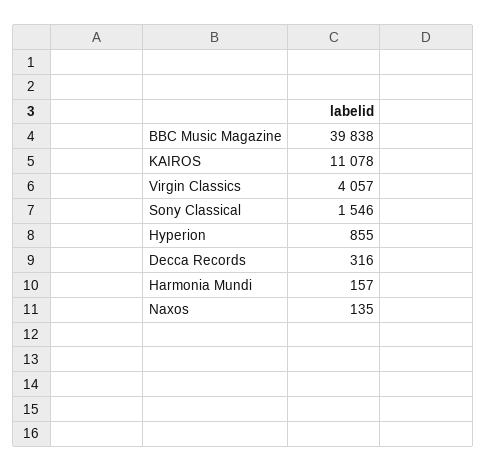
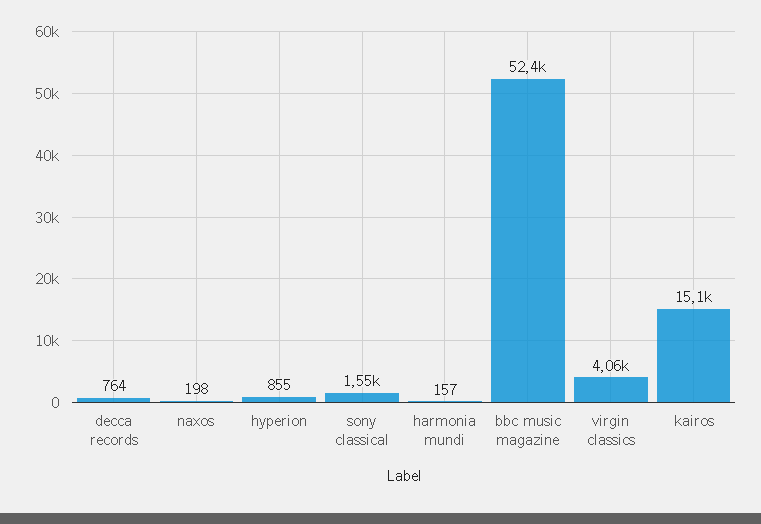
  {
-   "BBC Music Magazine": 39838,
+   "BBC Music Magazine": 52400,
-   "KAIROS": 11078,
+   "KAIROS": 15100,
    "Virgin Classics": 4057,
    "Sony Classical": 1546,
    "Hyperion": 855,
-   "Decca Records": 316,
+   "Decca Records": 764,
    "Harmonia Mundi": 157,
-   "Naxos": 135
+   "Naxos": 198
  }

